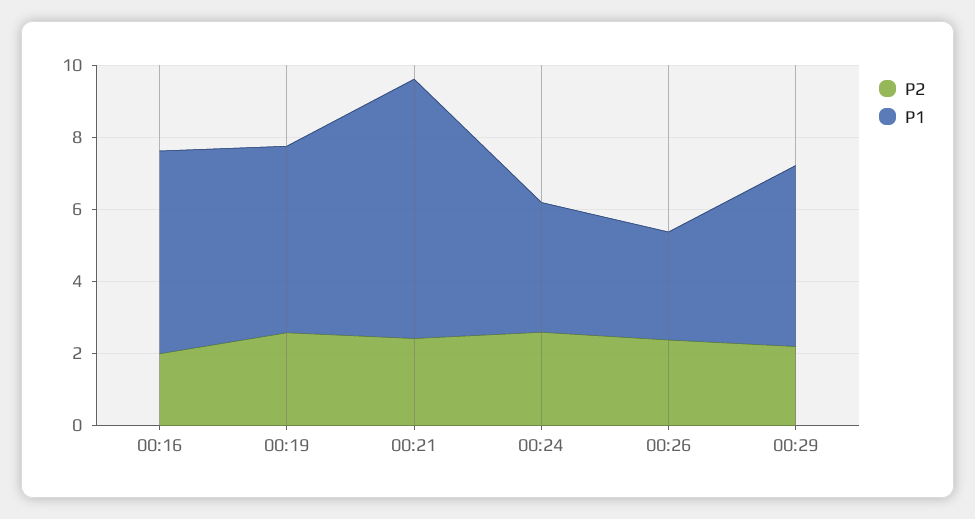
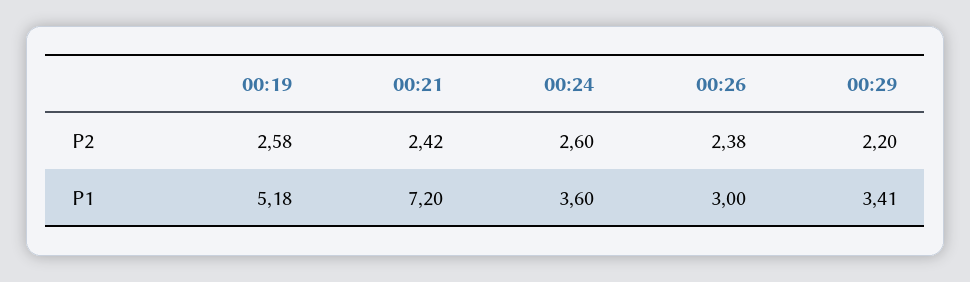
  {
    "P2": {
-     "00:16": 2,
      "00:19": 2.58,
      "00:21": 2.42,
      "00:24": 2.6,
      "00:26": 2.38,
      "00:29": 2.2
    },
    "P1": {
-     "00:16": 5.5,
      "00:19": 5.18,
      "00:21": 7.2,
      "00:24": 3.6,
      "00:26": 3,
-     "00:29": 5
+     "00:29": 3.41
    }
  }

